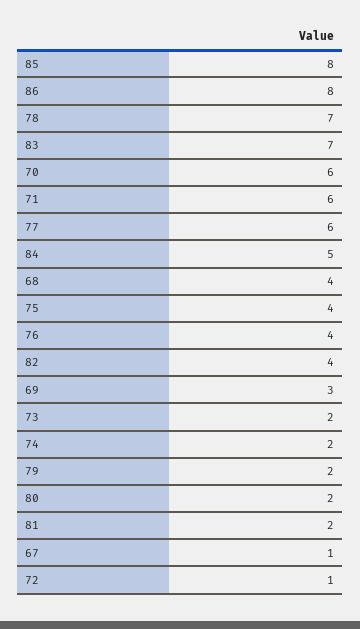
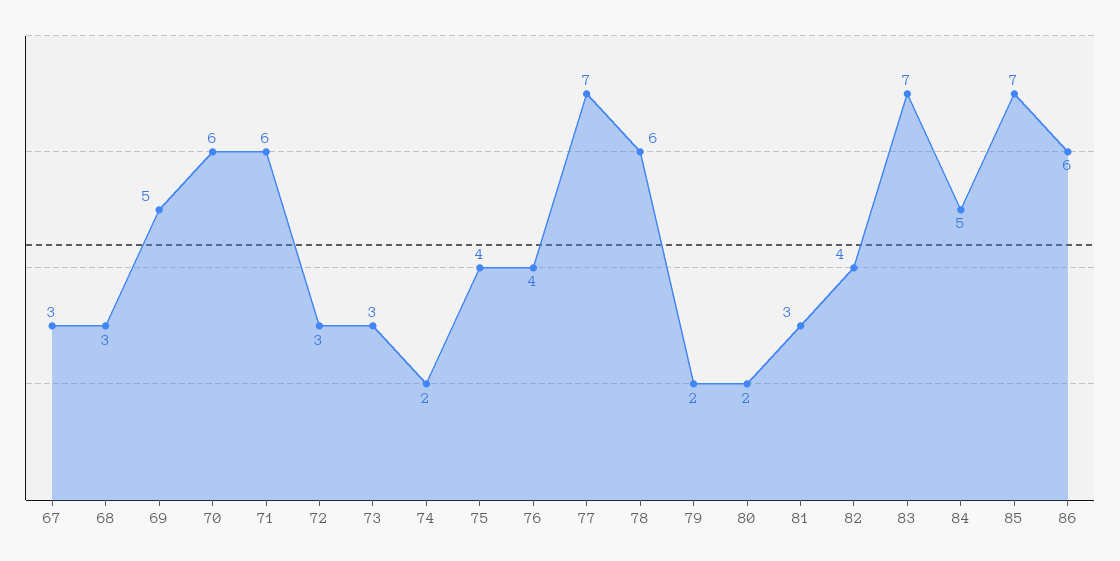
  {
-   "85": 8,
+   "85": 7,
-   "86": 8,
+   "86": 6,
-   "78": 7,
+   "78": 6,
    "83": 7,
    "70": 6,
    "71": 6,
-   "77": 6,
+   "77": 7,
    "84": 5,
-   "68": 4,
+   "68": 3,
    "75": 4,
    "76": 4,
    "82": 4,
-   "69": 3,
+   "69": 5,
-   "73": 2,
+   "73": 3,
    "74": 2,
    "79": 2,
    "80": 2,
-   "81": 2,
+   "81": 3,
-   "67": 1,
+   "67": 3,
-   "72": 1
+   "72": 3
  }

